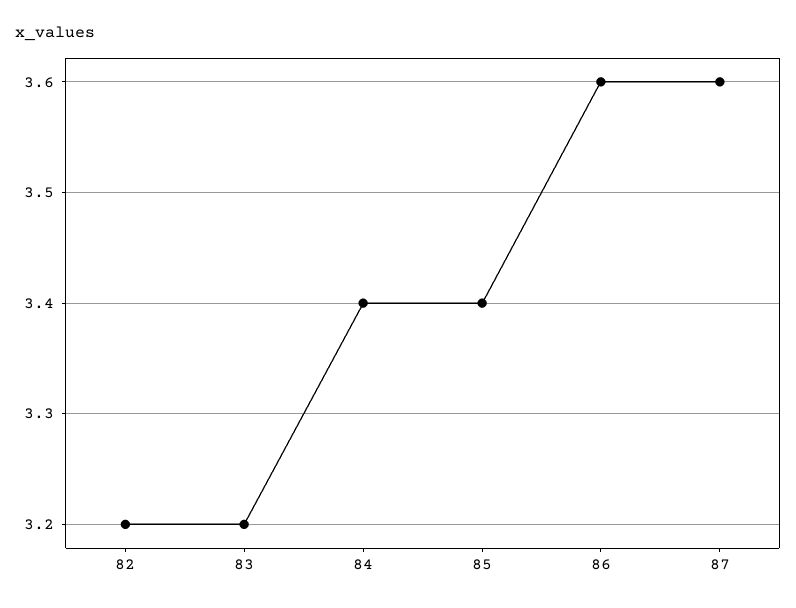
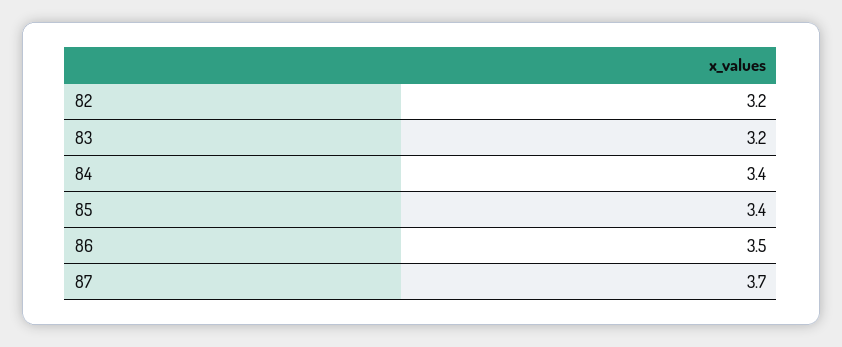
  {
    "82": 3.2,
    "83": 3.2,
    "84": 3.4,
    "85": 3.4,
-   "86": 3.6,
+   "86": 3.5,
-   "87": 3.6
+   "87": 3.7
  }

